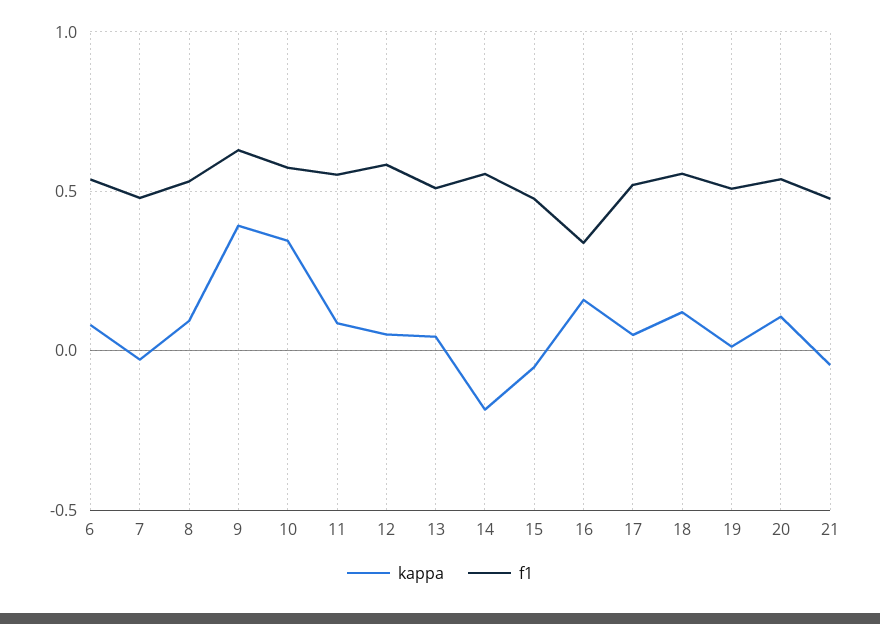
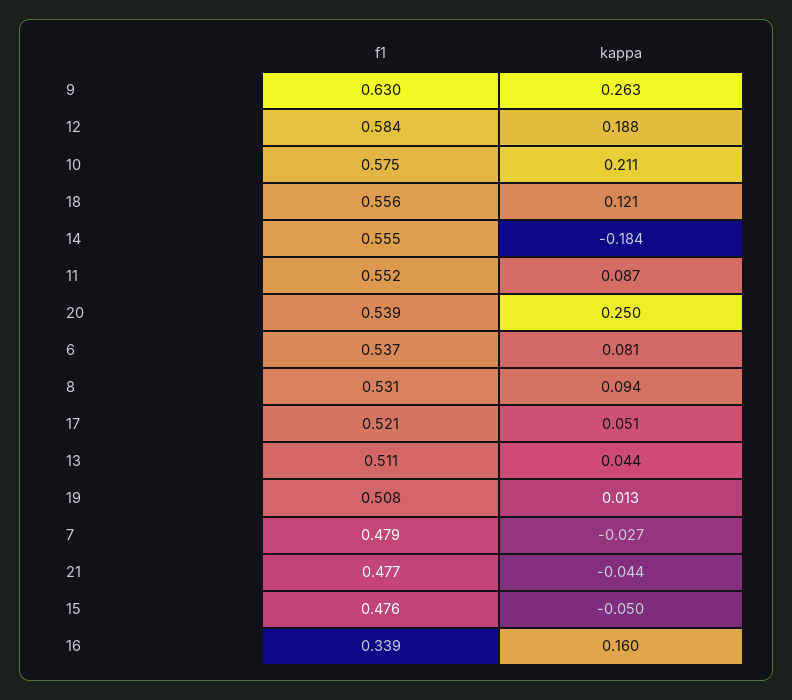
  {
    "kappa": {
      "6": 0.081,
      "7": -0.027,
      "8": 0.094,
-     "9": 0.4,
+     "9": 0.263,
-     "10": 0.35,
+     "10": 0.211,
      "11": 0.087,
-     "12": 0.05,
+     "12": 0.188,
      "13": 0.044,
      "14": -0.184,
      "15": -0.05,
      "16": 0.16,
      "17": 0.051,
      "18": 0.121,
      "19": 0.013,
-     "20": 0.1,
+     "20": 0.25,
      "21": -0.044
    },
    "f1": {
      "6": 0.537,
      "7": 0.479,
      "8": 0.531,
      "9": 0.63,
      "10": 0.575,
      "11": 0.552,
      "12": 0.584,
      "13": 0.511,
      "14": 0.555,
      "15": 0.476,
      "16": 0.339,
      "17": 0.521,
      "18": 0.556,
      "19": 0.508,
      "20": 0.539,
      "21": 0.477
    }
  }

